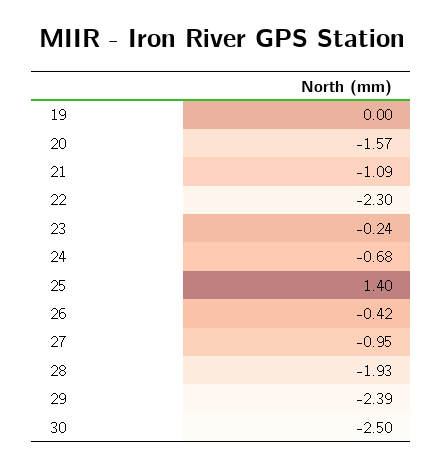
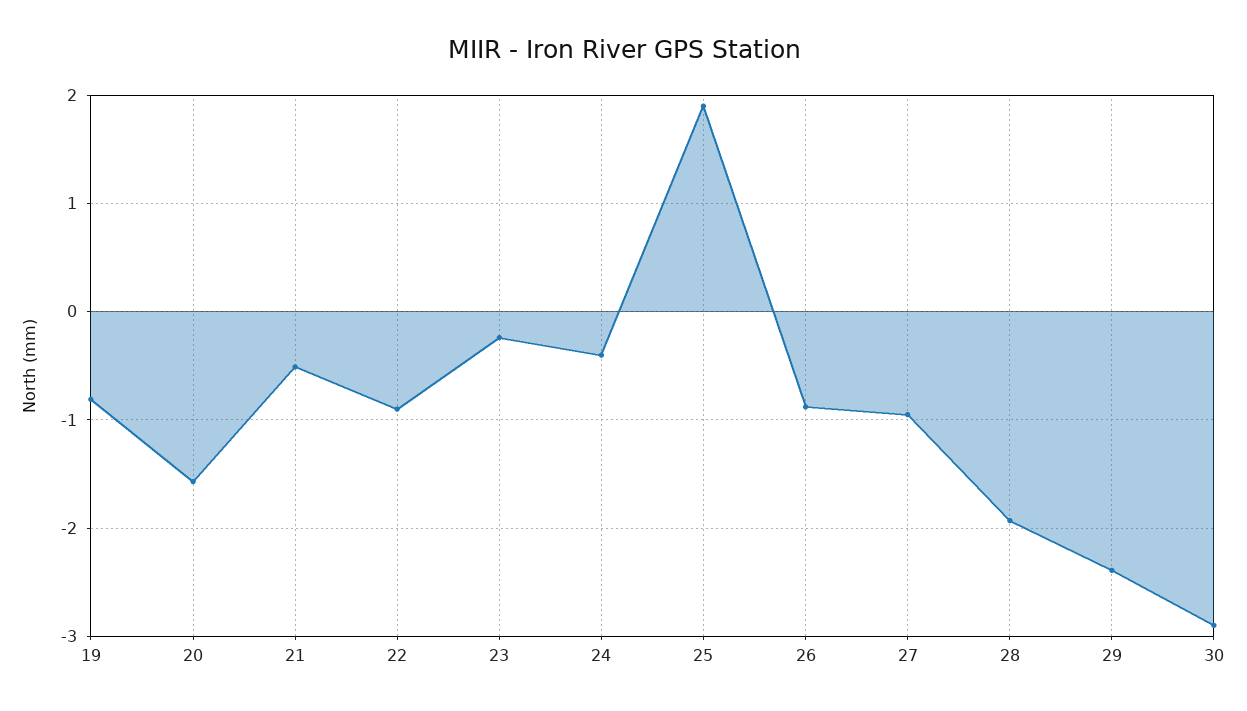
  {
-   "19": 0,
+   "19": -0.8,
    "20": -1.57,
-   "21": -1.09,
+   "21": -0.5,
-   "22": -2.3,
+   "22": -0.9,
    "23": -0.24,
-   "24": -0.68,
+   "24": -0.4,
-   "25": 1.4,
+   "25": 1.9,
-   "26": -0.42,
+   "26": -0.9,
    "27": -0.95,
    "28": -1.93,
    "29": -2.39,
-   "30": -2.5
+   "30": -2.9
  }

